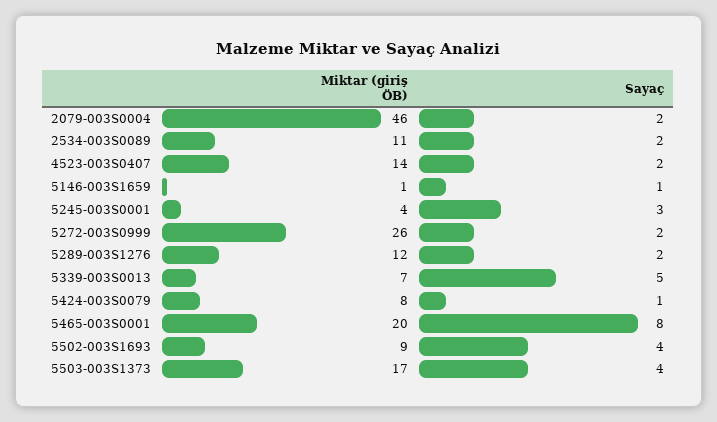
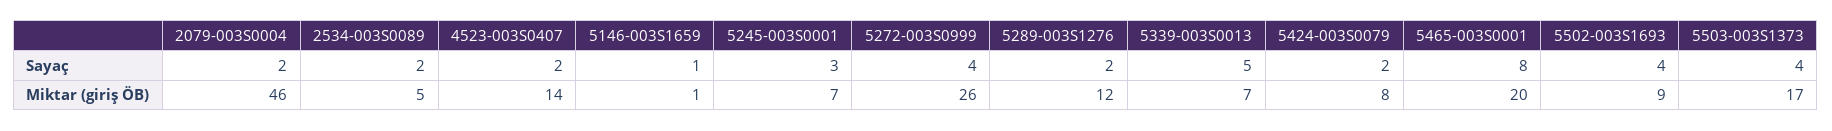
  {
    "Miktar (giriş ÖB)": {
      "2079-003S0004": 46,
-     "2534-003S0089": 11,
+     "2534-003S0089": 5,
      "4523-003S0407": 14,
      "5146-003S1659": 1,
-     "5245-003S0001": 4,
+     "5245-003S0001": 7,
      "5272-003S0999": 26,
      "5289-003S1276": 12,
      "5339-003S0013": 7,
      "5424-003S0079": 8,
      "5465-003S0001": 20,
      "5502-003S1693": 9,
      "5503-003S1373": 17
    },
    "Sayaç": {
      "2079-003S0004": 2,
      "2534-003S0089": 2,
      "4523-003S0407": 2,
      "5146-003S1659": 1,
      "5245-003S0001": 3,
-     "5272-003S0999": 2,
+     "5272-003S0999": 4,
      "5289-003S1276": 2,
      "5339-003S0013": 5,
-     "5424-003S0079": 1,
+     "5424-003S0079": 2,
      "5465-003S0001": 8,
      "5502-003S1693": 4,
      "5503-003S1373": 4
    }
  }

